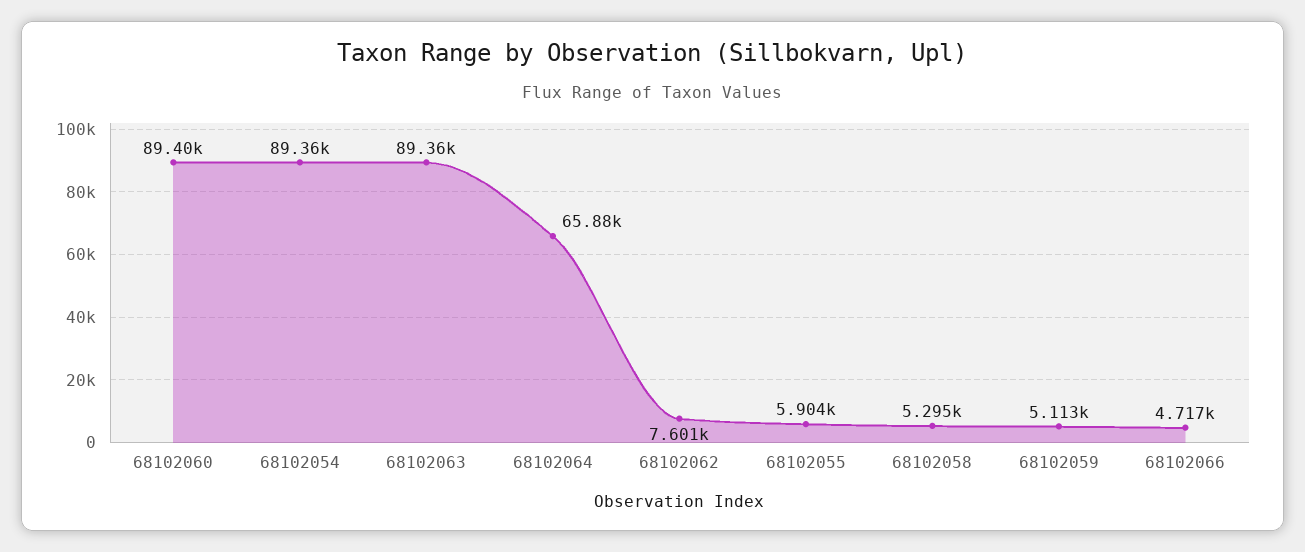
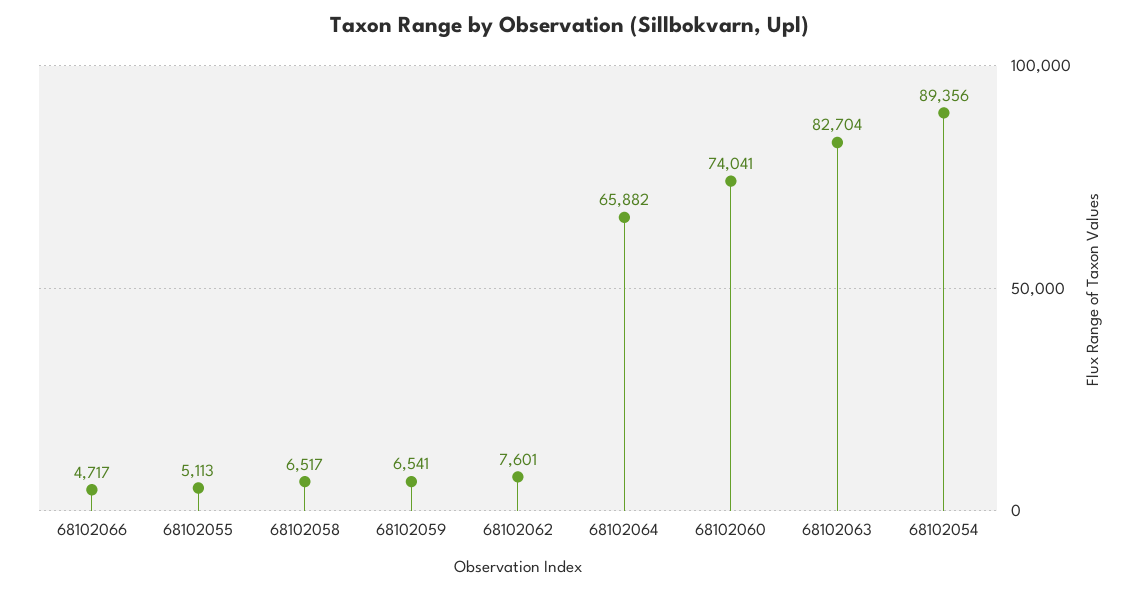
  {
-   "68102060": 89400,
+   "68102060": 74041,
    "68102054": 89356,
-   "68102063": 89360,
+   "68102063": 82704,
    "68102064": 65882,
    "68102062": 7601,
-   "68102055": 5904,
+   "68102055": 5113,
-   "68102058": 5295,
+   "68102058": 6517,
-   "68102059": 5113,
+   "68102059": 6541,
    "68102066": 4717
  }

